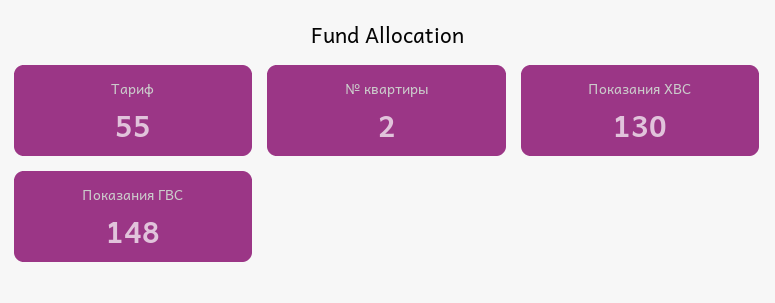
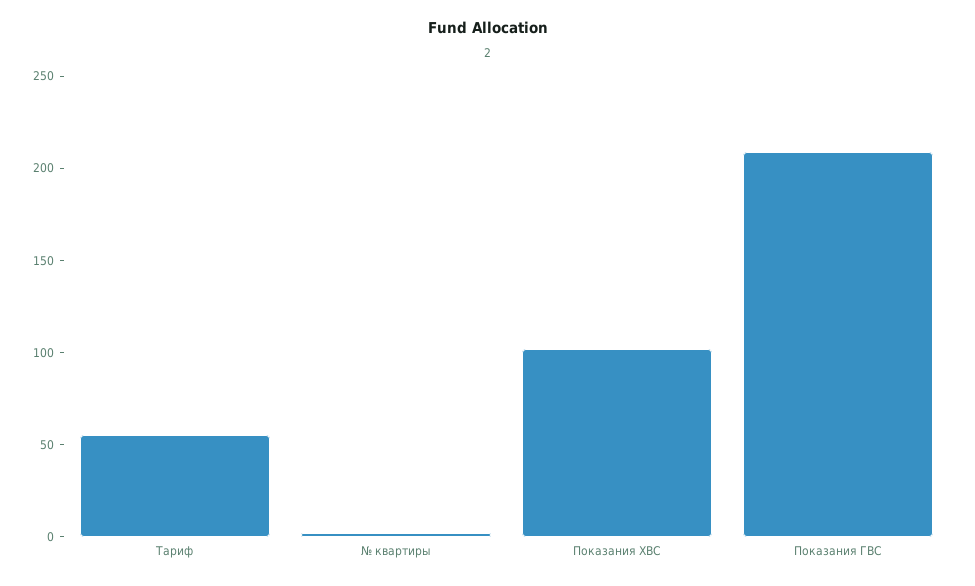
  {
    "Тариф": 55,
    "№ квартиры": 2,
-   "Показания ХВС": 130,
+   "Показания ХВС": 100,
-   "Показания ГВС": 148
+   "Показания ГВС": 210
  }

